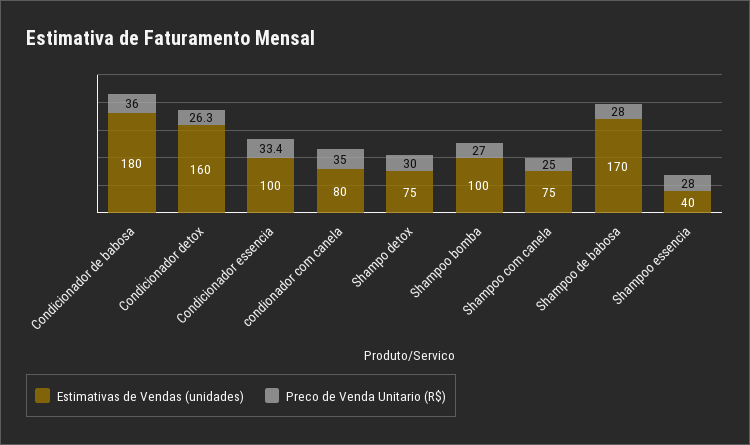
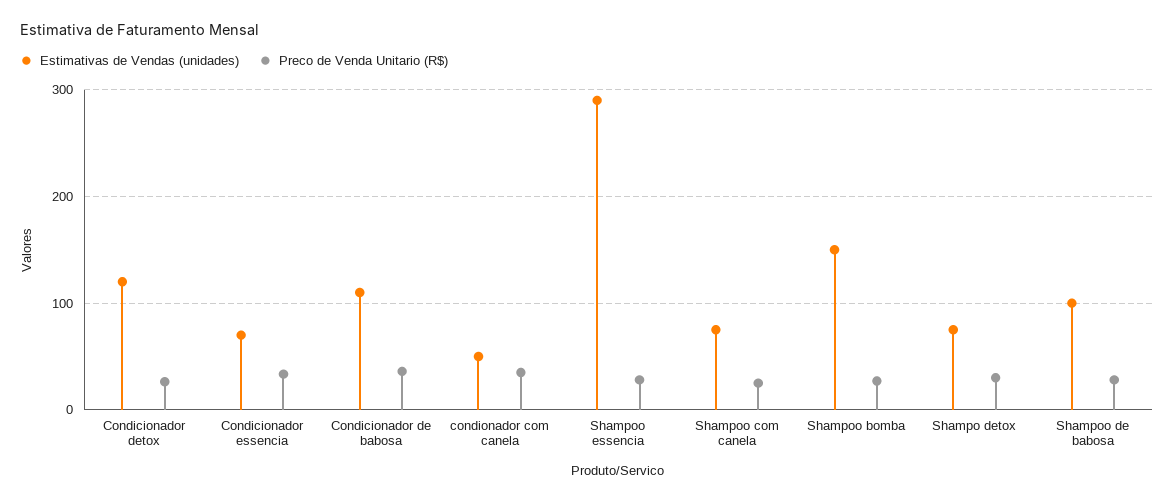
  {
    "Estimativas de Vendas (unidades)": {
-     "Condicionador de babosa": 180,
+     "Condicionador de babosa": 110,
-     "Condicionador detox": 160,
+     "Condicionador detox": 120,
-     "Condicionador essencia": 100,
+     "Condicionador essencia": 70,
-     "condionador com canela": 80,
+     "condionador com canela": 50,
      "Shampo detox": 75,
-     "Shampoo bomba": 100,
+     "Shampoo bomba": 150,
      "Shampoo com canela": 75,
-     "Shampoo de babosa": 170,
+     "Shampoo de babosa": 100,
-     "Shampoo essencia": 40
+     "Shampoo essencia": 290
    },
    "Preco de Venda Unitario (R$)": {
      "Condicionador de babosa": 36,
      "Condicionador detox": 26.3,
      "Condicionador essencia": 33.4,
      "condionador com canela": 35,
      "Shampo detox": 30,
      "Shampoo bomba": 27,
      "Shampoo com canela": 25,
      "Shampoo de babosa": 28,
      "Shampoo essencia": 28
    }
  }

